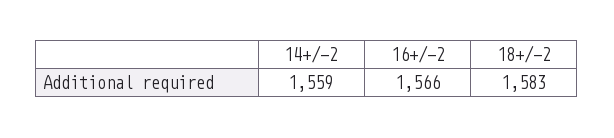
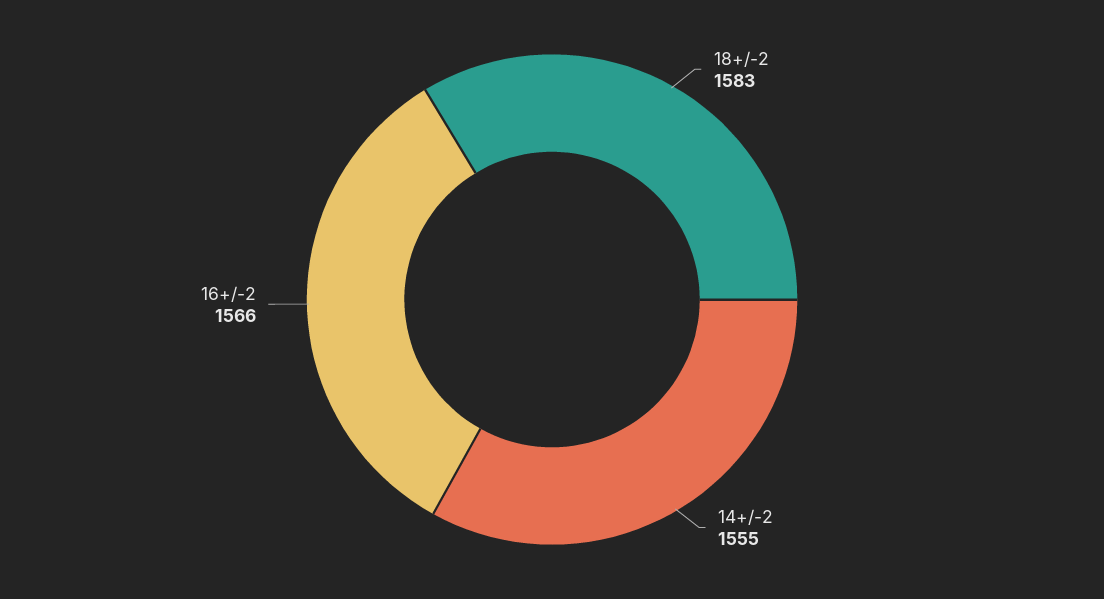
  {
-   "14+/-2": 1559,
+   "14+/-2": 1555,
    "16+/-2": 1566,
    "18+/-2": 1583
  }

